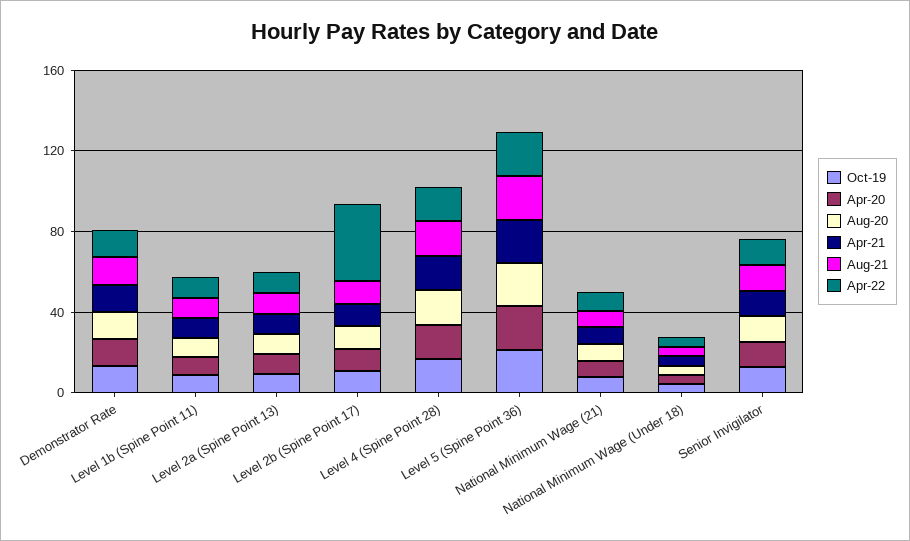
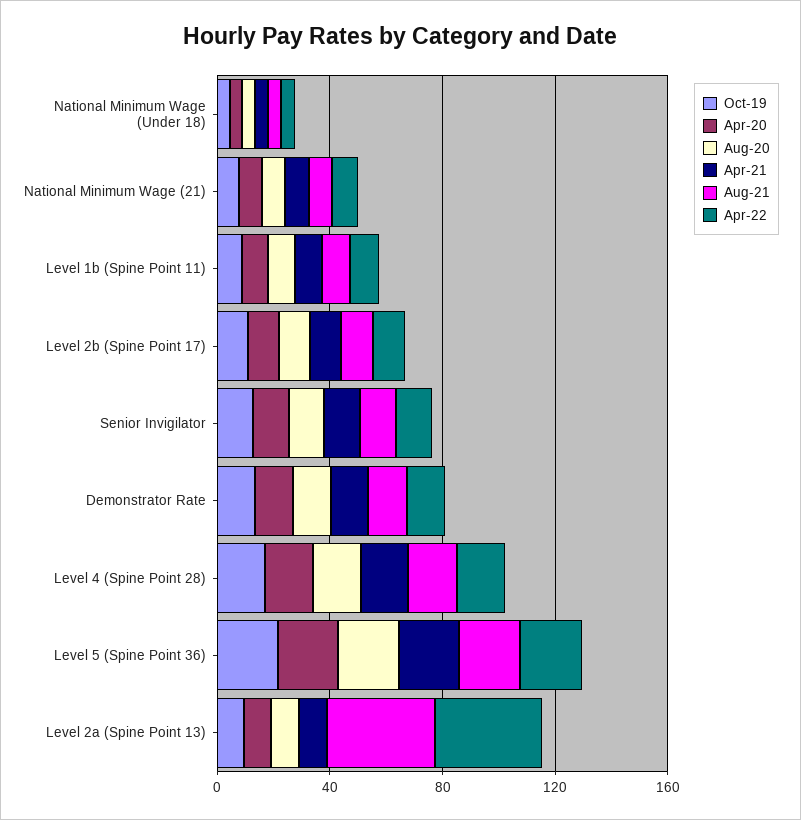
  {
    "Oct-19": {
      "Demonstrator Rate": 10,
      "Level 1b (Spine Point 11)": 10,
      "Level 2a (Spine Point 13)": 10,
      "Level 2b (Spine Point 17)": 10,
      "Level 4 (Spine Point 28)": 20,
      "Level 5 (Spine Point 36)": 20,
      "National Minimum Wage (21)": 10,
      "National Minimum Wage (Under 18)": 0,
      "Senior Invigilator": 10
    },
    "Apr-20": {
      "Demonstrator Rate": 10,
      "Level 1b (Spine Point 11)": 10,
      "Level 2a (Spine Point 13)": 10,
      "Level 2b (Spine Point 17)": 10,
      "Level 4 (Spine Point 28)": 20,
      "Level 5 (Spine Point 36)": 20,
      "National Minimum Wage (21)": 10,
      "National Minimum Wage (Under 18)": 0,
      "Senior Invigilator": 10
    },
    "Aug-20": {
      "Demonstrator Rate": 10,
      "Level 1b (Spine Point 11)": 10,
      "Level 2a (Spine Point 13)": 10,
      "Level 2b (Spine Point 17)": 10,
      "Level 4 (Spine Point 28)": 20,
      "Level 5 (Spine Point 36)": 20,
      "National Minimum Wage (21)": 10,
      "National Minimum Wage (Under 18)": 0,
      "Senior Invigilator": 10
    },
    "Apr-21": {
      "Demonstrator Rate": 10,
      "Level 1b (Spine Point 11)": 10,
      "Level 2a (Spine Point 13)": 10,
      "Level 2b (Spine Point 17)": 10,
      "Level 4 (Spine Point 28)": 20,
      "Level 5 (Spine Point 36)": 20,
      "National Minimum Wage (21)": 10,
      "National Minimum Wage (Under 18)": 0,
      "Senior Invigilator": 10
    },
    "Aug-21": {
      "Demonstrator Rate": 10,
      "Level 1b (Spine Point 11)": 10,
-     "Level 2a (Spine Point 13)": 10,
+     "Level 2a (Spine Point 13)": 40,
      "Level 2b (Spine Point 17)": 10,
      "Level 4 (Spine Point 28)": 20,
      "Level 5 (Spine Point 36)": 20,
      "National Minimum Wage (21)": 10,
      "National Minimum Wage (Under 18)": 0,
      "Senior Invigilator": 10
    },
    "Apr-22": {
      "Demonstrator Rate": 10,
      "Level 1b (Spine Point 11)": 10,
-     "Level 2a (Spine Point 13)": 10,
+     "Level 2a (Spine Point 13)": 40,
-     "Level 2b (Spine Point 17)": 40,
+     "Level 2b (Spine Point 17)": 10,
      "Level 4 (Spine Point 28)": 20,
      "Level 5 (Spine Point 36)": 20,
      "National Minimum Wage (21)": 10,
      "National Minimum Wage (Under 18)": 0,
      "Senior Invigilator": 10
    }
  }

